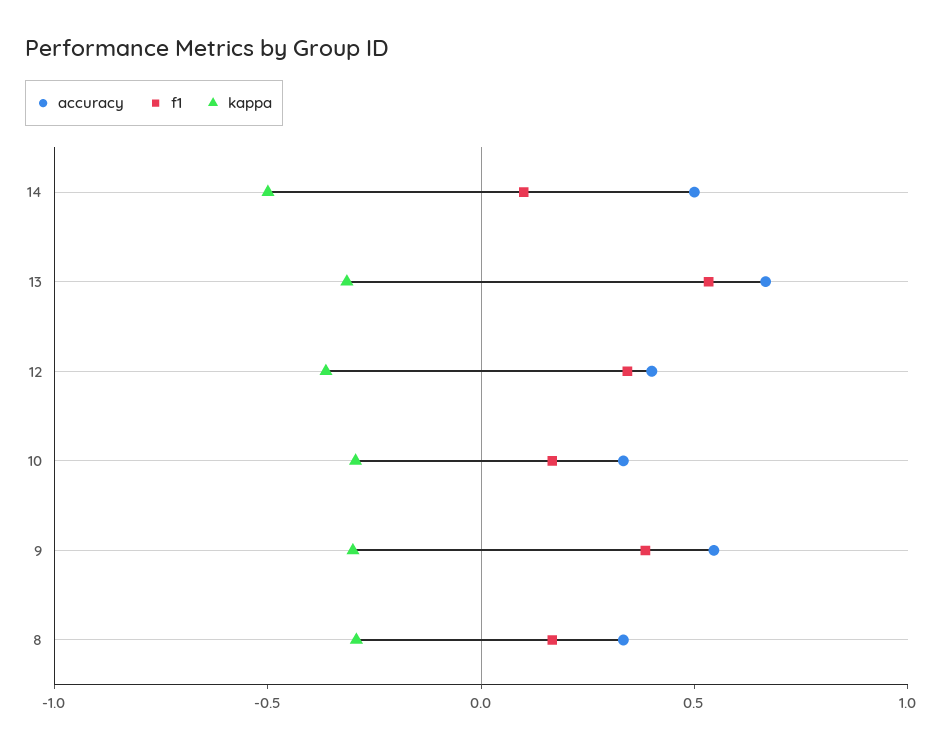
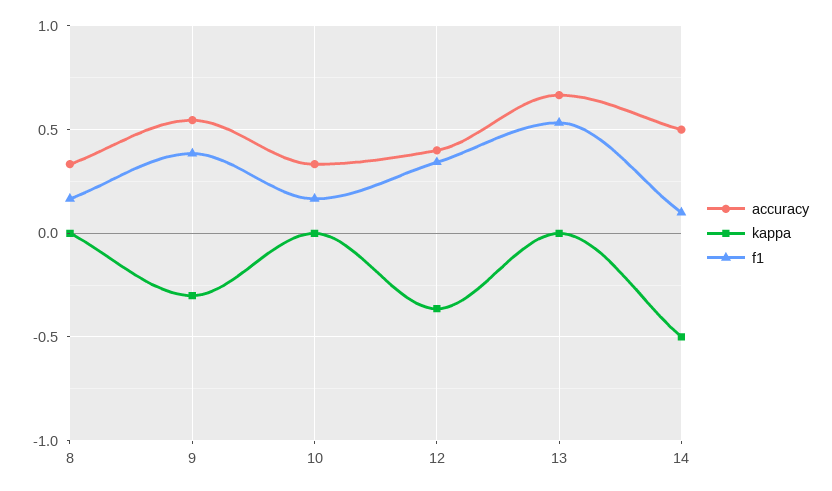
  {
    "accuracy": {
      "14": 0.5,
      "13": 0.65,
      "12": 0.4,
      "10": 0.35,
      "9": 0.55,
      "8": 0.35
    },
    "f1": {
      "14": 0.1,
      "13": 0.55,
      "12": 0.35,
      "10": 0.15,
      "9": 0.4,
      "8": 0.15
    },
    "kappa": {
      "14": -0.5,
-     "13": -0.3,
+     "13": 0,
      "12": -0.35,
-     "10": -0.3,
+     "10": 0,
      "9": -0.3,
-     "8": -0.3
+     "8": 0
    }
  }

